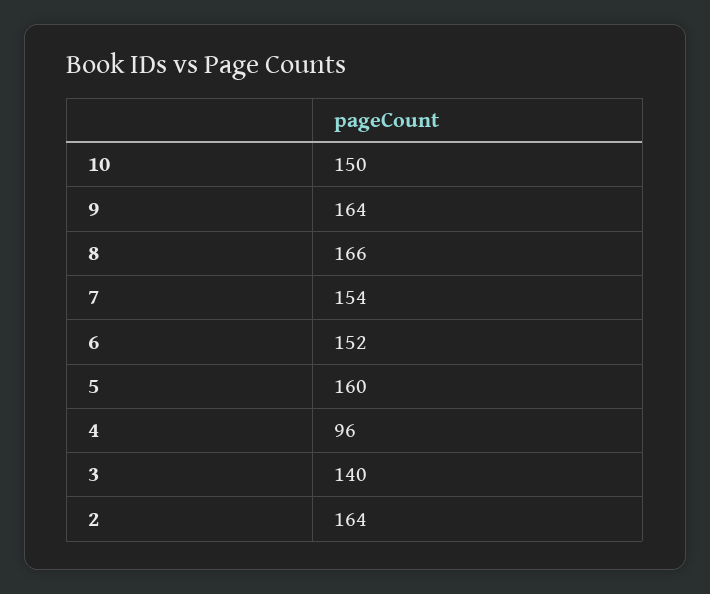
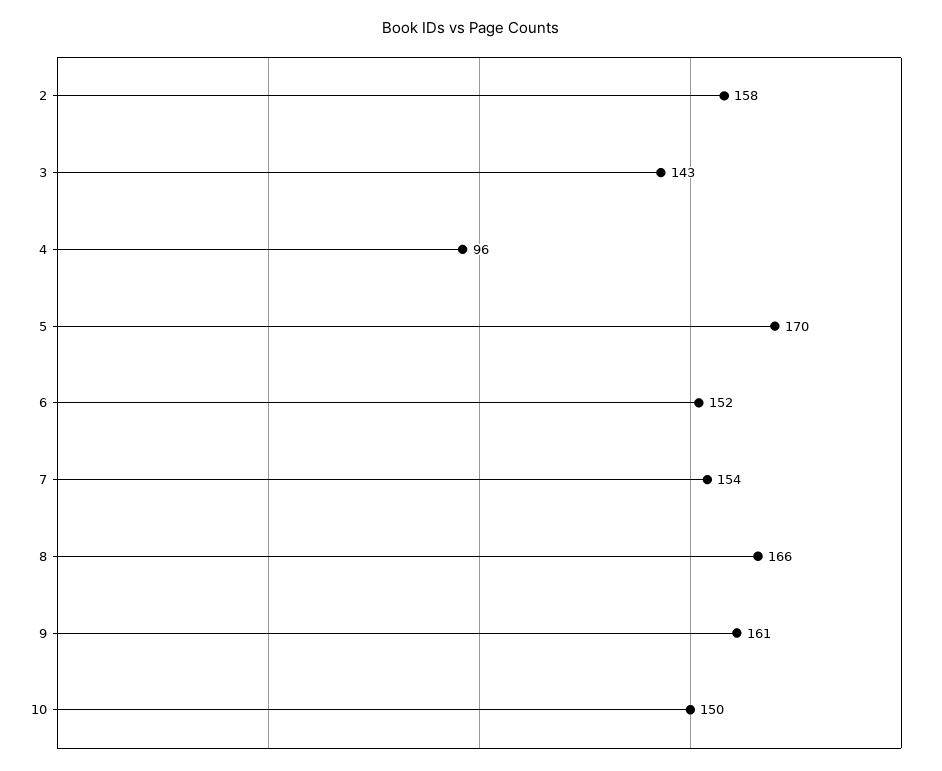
  {
    "10": 150,
-   "9": 164,
+   "9": 161,
    "8": 166,
    "7": 154,
    "6": 152,
-   "5": 160,
+   "5": 170,
    "4": 96,
-   "3": 140,
+   "3": 143,
-   "2": 164
+   "2": 158
  }

